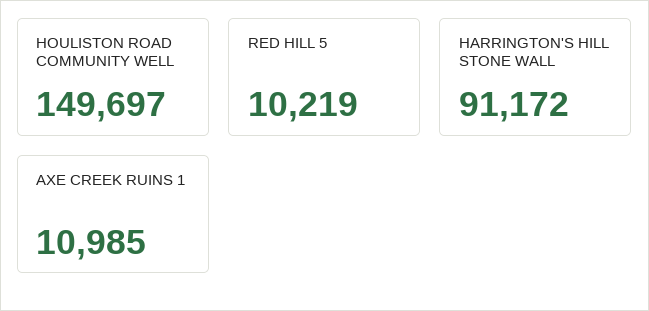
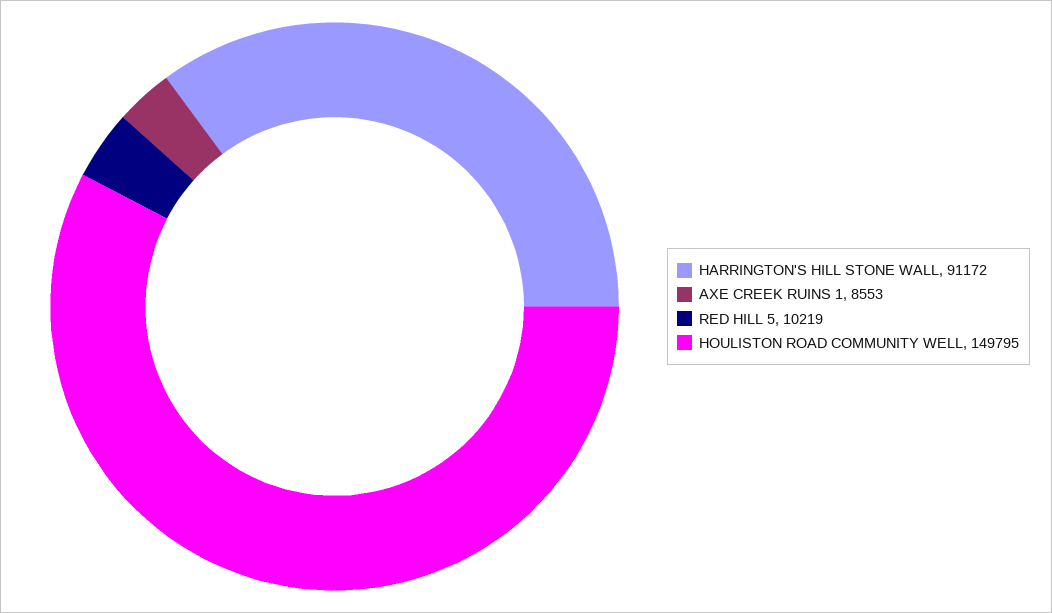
  {
-   "HOULISTON ROAD COMMUNITY WELL": 149697,
+   "HOULISTON ROAD COMMUNITY WELL": 149795,
    "RED HILL 5": 10219,
    "HARRINGTON'S HILL STONE WALL": 91172,
-   "AXE CREEK RUINS 1": 10985
+   "AXE CREEK RUINS 1": 8553
  }

